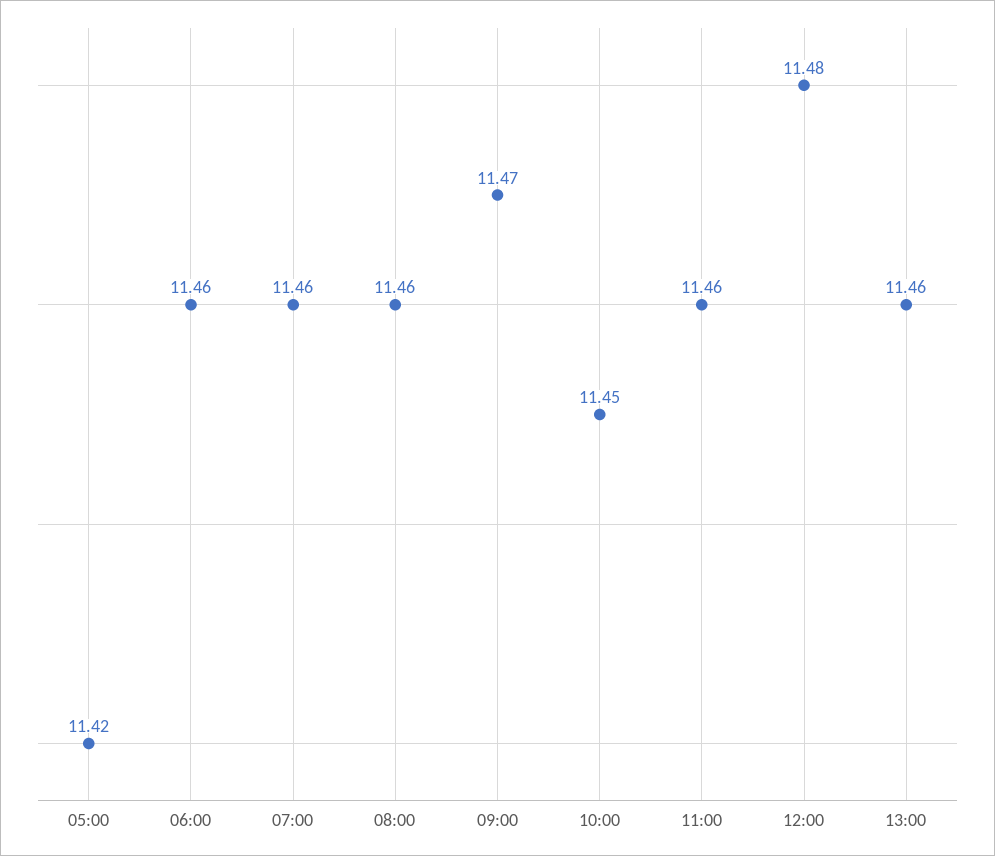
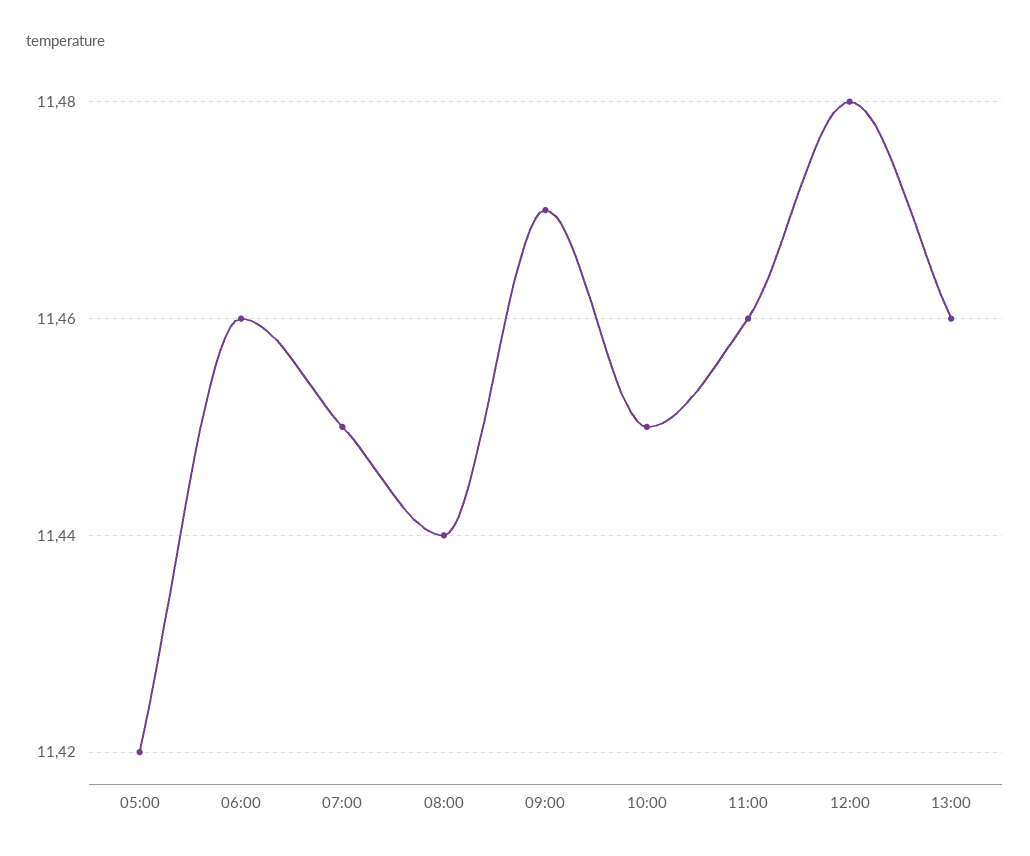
  {
    "05:00": 11.42,
    "06:00": 11.46,
-   "07:00": 11.46,
+   "07:00": 11.45,
-   "08:00": 11.46,
+   "08:00": 11.44,
    "09:00": 11.47,
    "10:00": 11.45,
    "11:00": 11.46,
    "12:00": 11.48,
    "13:00": 11.46
  }

